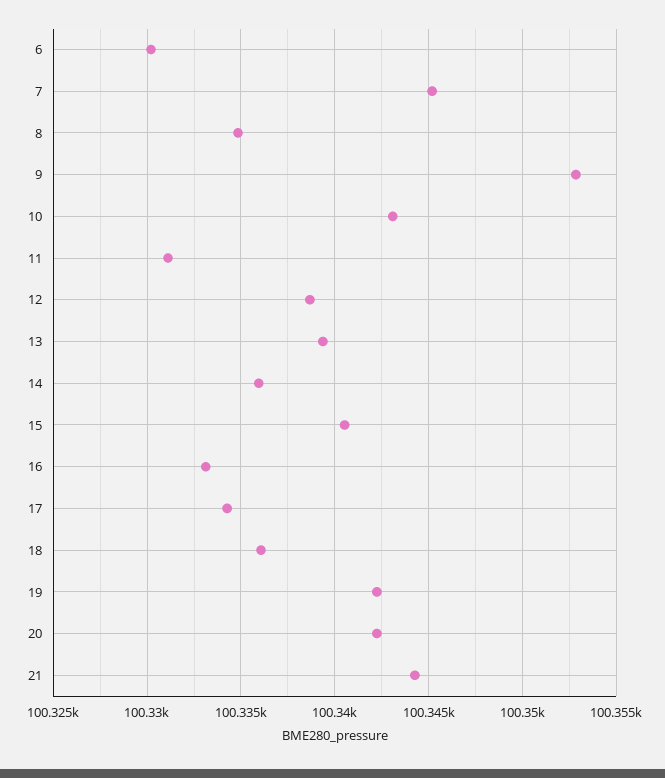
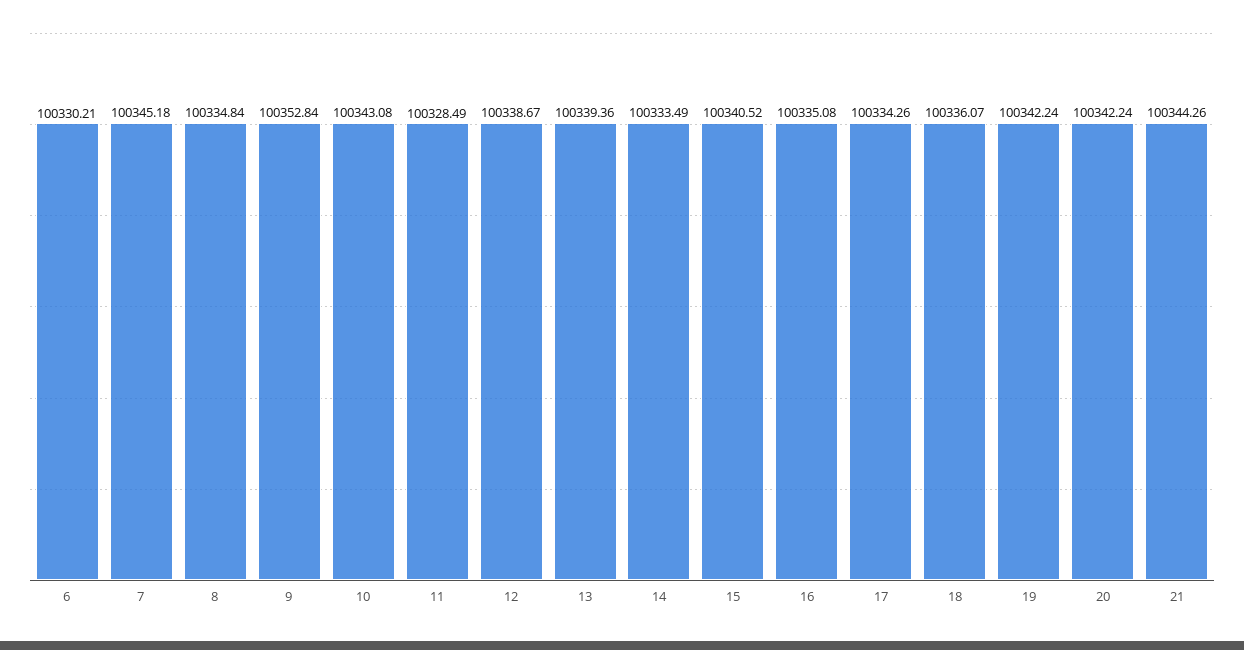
  {
    "6": 100330.21,
    "7": 100345.18,
    "8": 100334.84,
    "9": 100352.84,
    "10": 100343.08,
-   "11": 100331,
+   "11": 100328.49,
    "12": 100338.67,
    "13": 100339.36,
-   "14": 100336,
+   "14": 100333.49,
    "15": 100340.52,
-   "16": 100333,
+   "16": 100335.08,
    "17": 100334.26,
    "18": 100336.07,
    "19": 100342.24,
    "20": 100342.24,
    "21": 100344.26
  }

